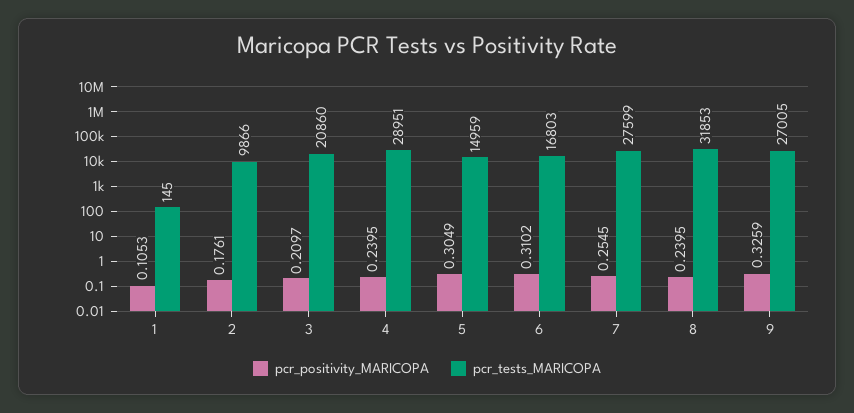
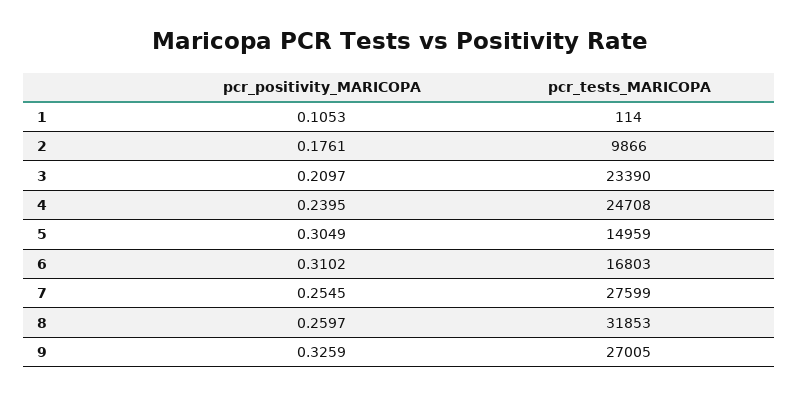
  {
    "pcr_positivity_MARICOPA": {
      "1": 0.1053,
      "2": 0.1761,
      "3": 0.2097,
      "4": 0.2395,
      "5": 0.3049,
      "6": 0.3102,
      "7": 0.2545,
-     "8": 0.2395,
+     "8": 0.2597,
      "9": 0.3259
    },
    "pcr_tests_MARICOPA": {
-     "1": 145,
+     "1": 114,
      "2": 9866,
-     "3": 20860,
+     "3": 23390,
-     "4": 28951,
+     "4": 24708,
      "5": 14959,
      "6": 16803,
      "7": 27599,
      "8": 31853,
      "9": 27005
    }
  }

